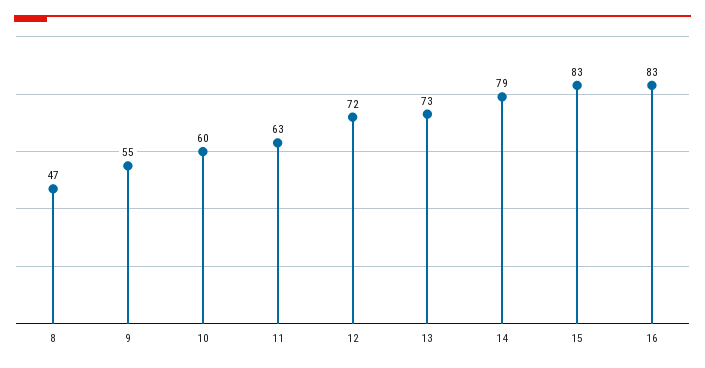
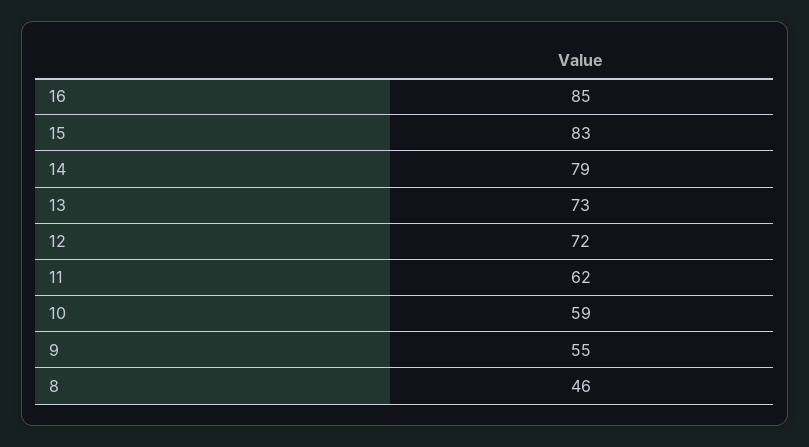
  {
-   "8": 47,
+   "8": 46,
    "9": 55,
-   "10": 60,
+   "10": 59,
-   "11": 63,
+   "11": 62,
    "12": 72,
    "13": 73,
    "14": 79,
    "15": 83,
-   "16": 83
+   "16": 85
  }

